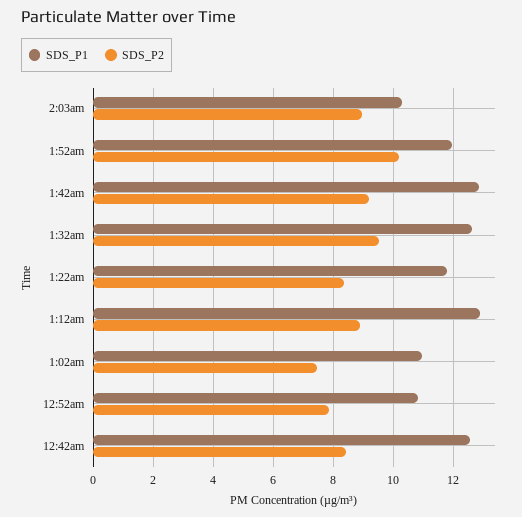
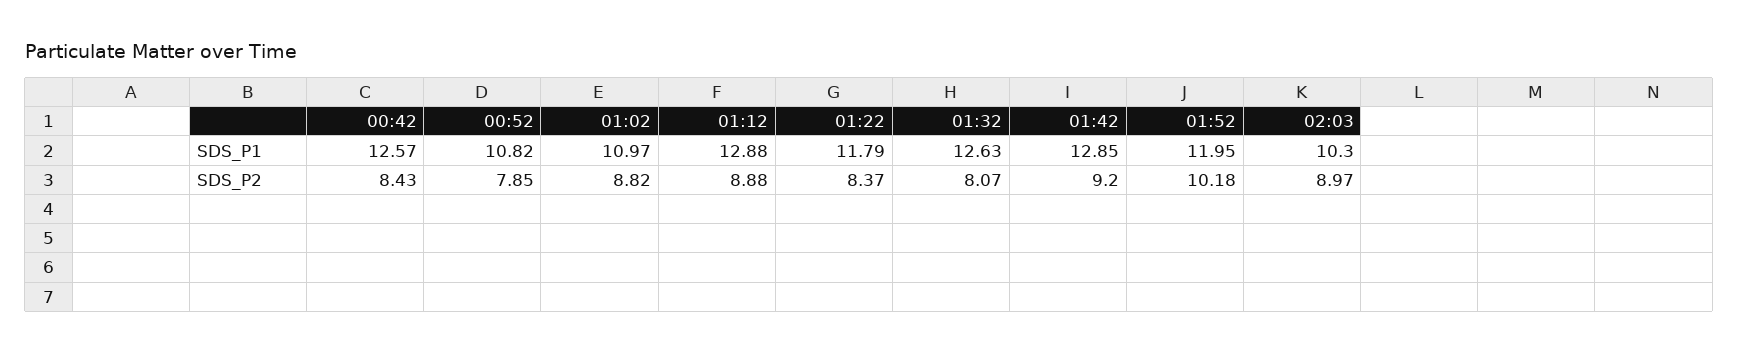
  {
    "SDS_P1": {
      "2:03am": 10.3,
      "1:52am": 11.95,
      "1:42am": 12.85,
      "1:32am": 12.63,
      "1:22am": 11.79,
      "1:12am": 12.88,
      "1:02am": 10.97,
      "12:52am": 10.82,
      "12:42am": 12.57
    },
    "SDS_P2": {
      "2:03am": 8.97,
      "1:52am": 10.18,
      "1:42am": 9.2,
-     "1:32am": 9.5,
+     "1:32am": 8.07,
      "1:22am": 8.37,
      "1:12am": 8.88,
-     "1:02am": 7.5,
+     "1:02am": 8.82,
      "12:52am": 7.85,
      "12:42am": 8.43
    }
  }

